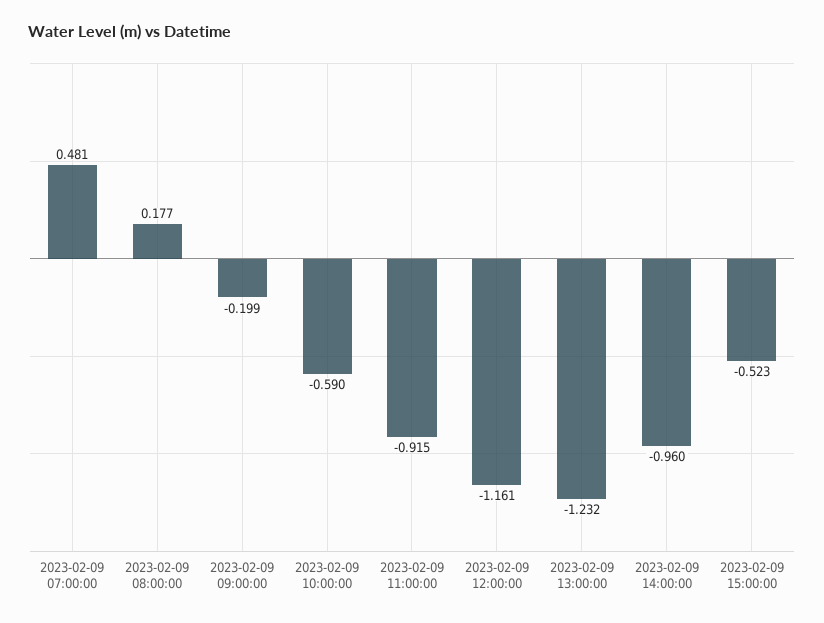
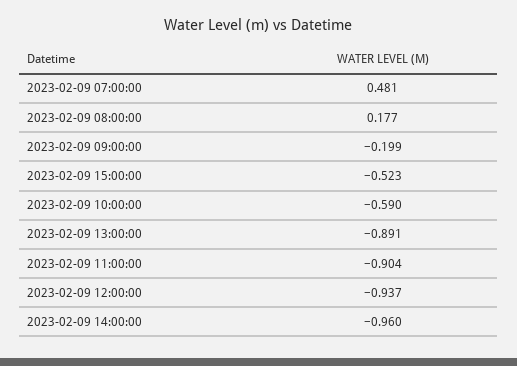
  {
    "2023-02-09 07:00:00": 0.481,
    "2023-02-09 08:00:00": 0.177,
    "2023-02-09 09:00:00": -0.199,
    "2023-02-09 10:00:00": -0.59,
-   "2023-02-09 11:00:00": -0.915,
+   "2023-02-09 11:00:00": -0.904,
-   "2023-02-09 12:00:00": -1.161,
+   "2023-02-09 12:00:00": -0.937,
-   "2023-02-09 13:00:00": -1.232,
+   "2023-02-09 13:00:00": -0.891,
    "2023-02-09 14:00:00": -0.96,
    "2023-02-09 15:00:00": -0.523
  }

